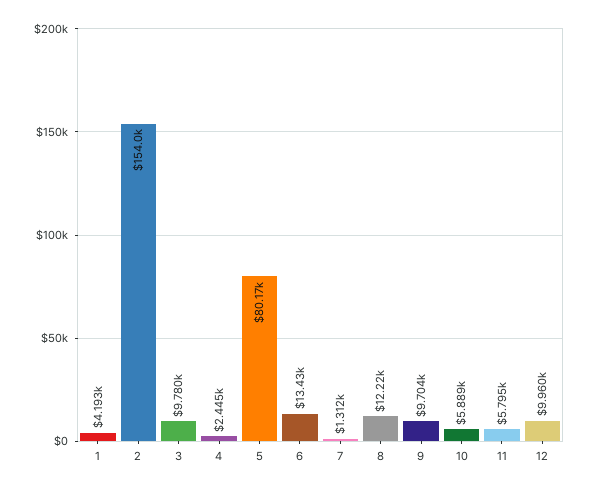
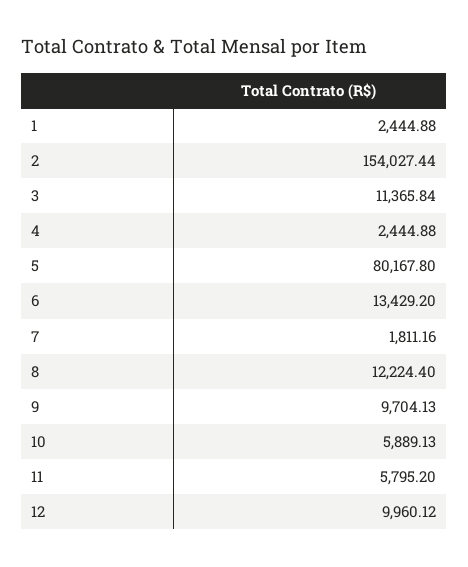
  {
-   "1": 4193,
+   "1": 2444.88,
    "2": 154027.44,
-   "3": 9780,
+   "3": 11365.84,
    "4": 2444.88,
    "5": 80167.8,
    "6": 13429.2,
-   "7": 1312,
+   "7": 1811.16,
    "8": 12224.4,
    "9": 9704.13,
    "10": 5889.13,
    "11": 5795.2,
    "12": 9960.12
  }

